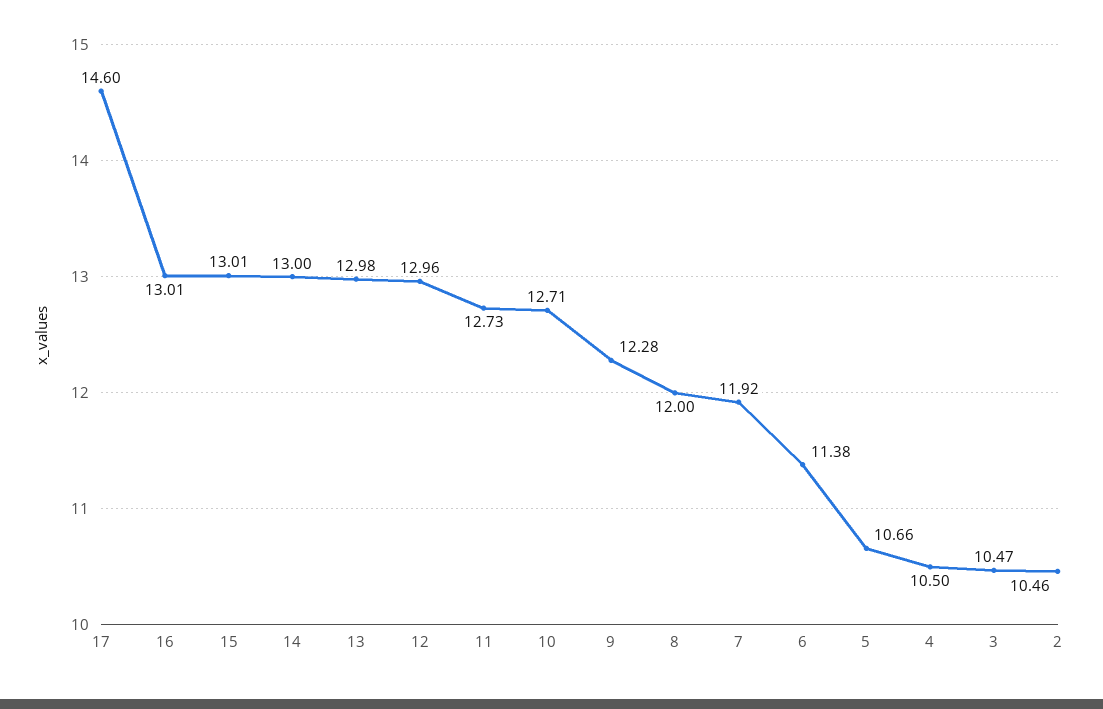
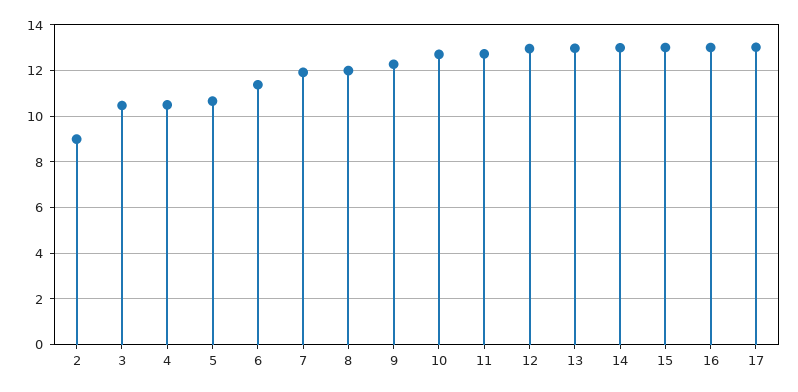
  {
-   "17": 14.6,
+   "17": 13,
    "16": 13.01,
    "15": 13.01,
    "14": 13,
    "13": 12.98,
    "12": 12.96,
    "11": 12.73,
    "10": 12.71,
    "9": 12.28,
    "8": 12,
    "7": 11.92,
    "6": 11.38,
    "5": 10.66,
    "4": 10.5,
    "3": 10.47,
-   "2": 10.46
+   "2": 9
  }

